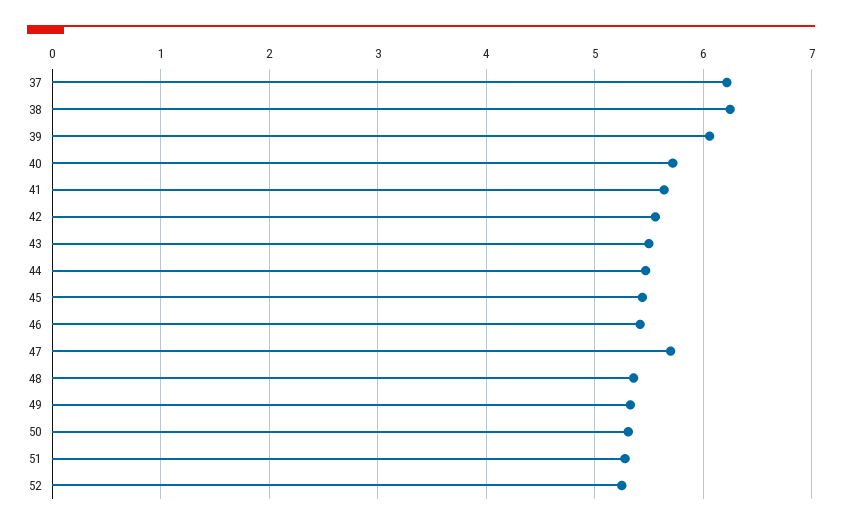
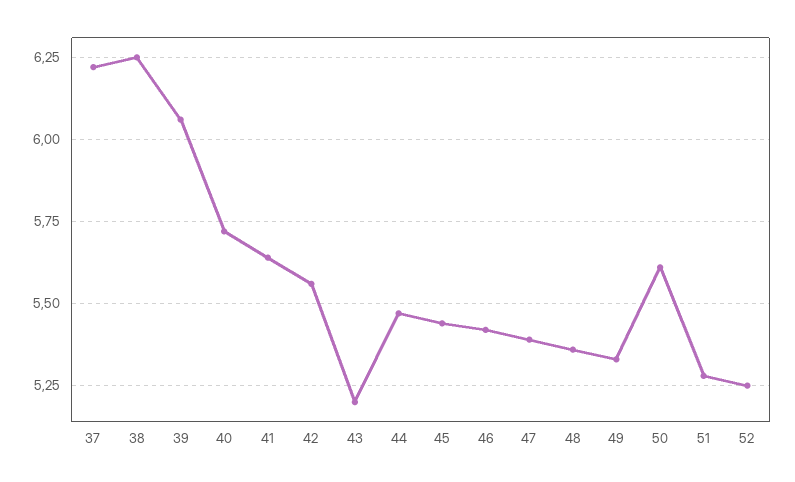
  {
    "37": 6.2,
    "38": 6.25,
    "39": 6.05,
    "40": 5.7,
    "41": 5.65,
    "42": 5.55,
-   "43": 5.5,
+   "43": 5.2,
    "44": 5.45,
    "45": 5.45,
    "46": 5.4,
-   "47": 5.7,
+   "47": 5.4,
    "48": 5.35,
    "49": 5.35,
-   "50": 5.3,
+   "50": 5.6,
    "51": 5.3,
    "52": 5.25
  }

